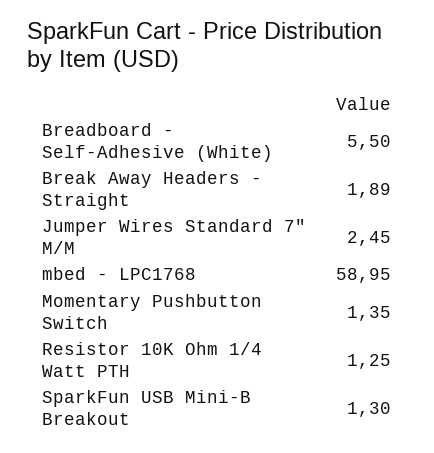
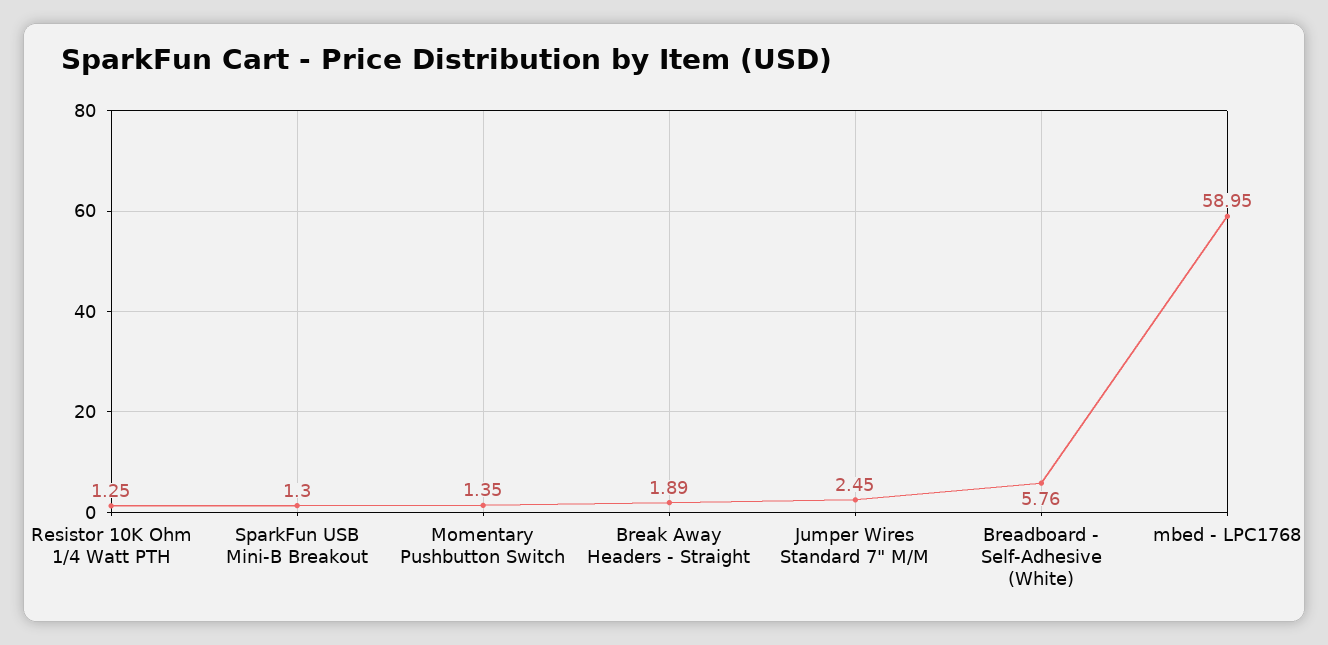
  {
-   "Breadboard - Self-Adhesive (White)": 5.5,
+   "Breadboard - Self-Adhesive (White)": 5.76,
    "Break Away Headers - Straight": 1.89,
    "Jumper Wires Standard 7\" M/M": 2.45,
    "mbed - LPC1768": 58.95,
    "Momentary Pushbutton Switch": 1.35,
    "Resistor 10K Ohm 1/4 Watt PTH": 1.25,
    "SparkFun USB Mini-B Breakout": 1.3
  }

